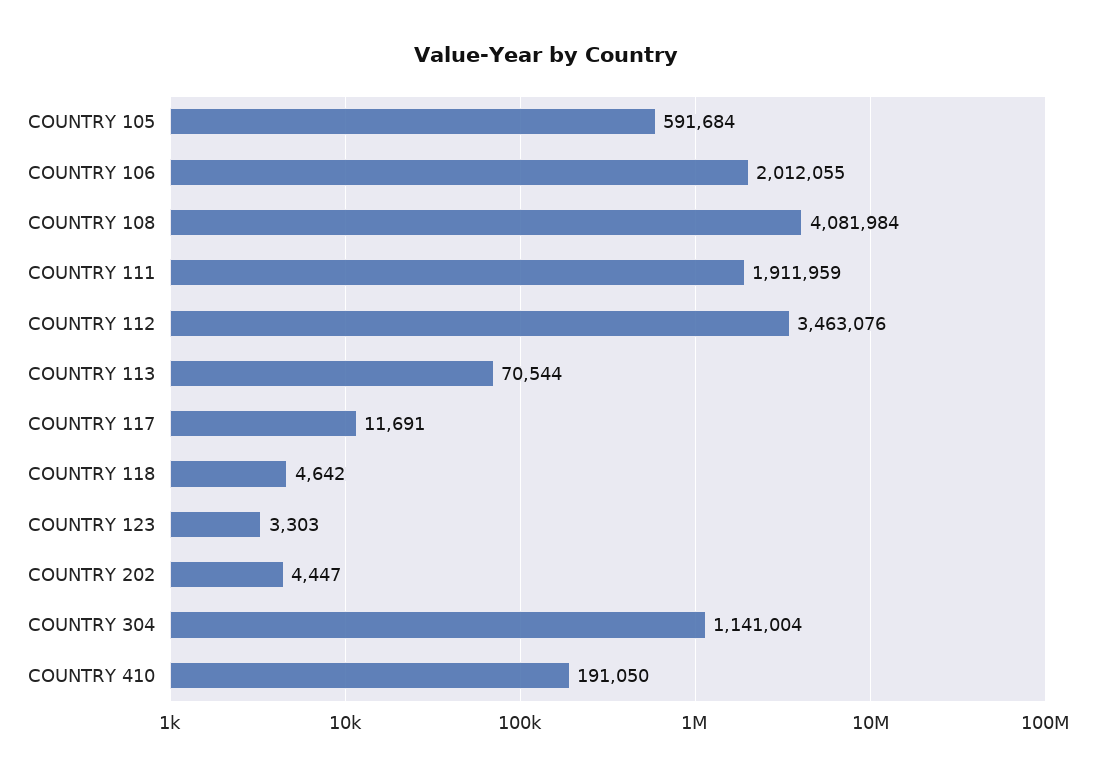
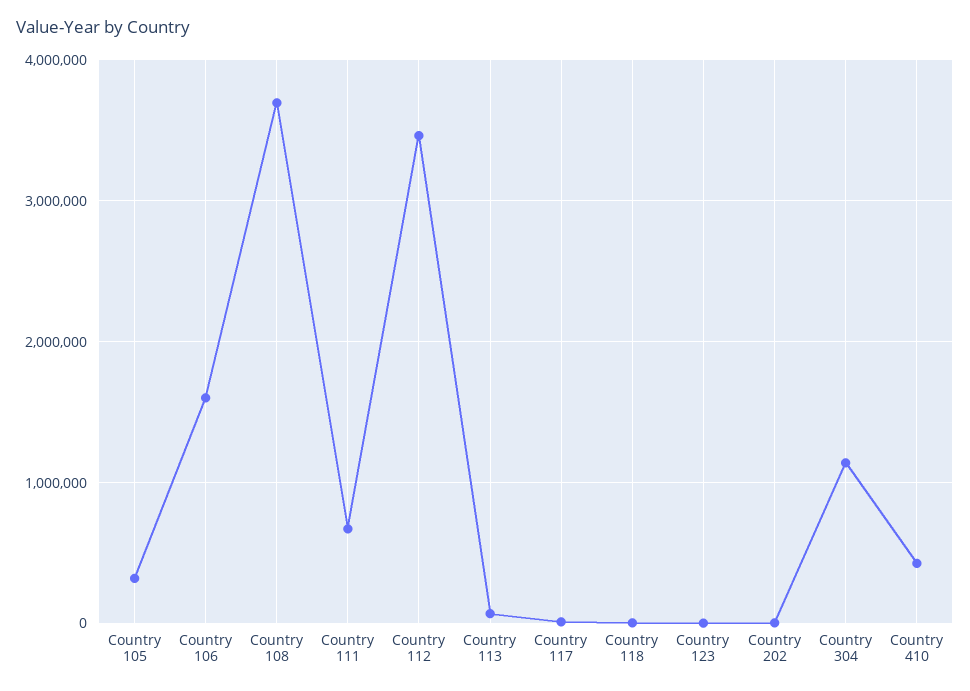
  {
-   "COUNTRY 105": 591684,
+   "COUNTRY 105": 300000,
-   "COUNTRY 106": 2012055,
+   "COUNTRY 106": 1600000,
-   "COUNTRY 108": 4081984,
+   "COUNTRY 108": 3700000,
-   "COUNTRY 111": 1911959,
+   "COUNTRY 111": 700000,
    "COUNTRY 112": 3463076,
    "COUNTRY 113": 70544,
    "COUNTRY 117": 11691,
    "COUNTRY 118": 4642,
    "COUNTRY 123": 3303,
    "COUNTRY 202": 4447,
    "COUNTRY 304": 1141004,
-   "COUNTRY 410": 191050
+   "COUNTRY 410": 400000
  }

